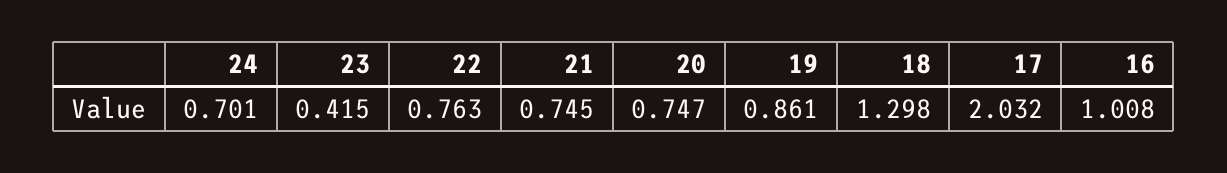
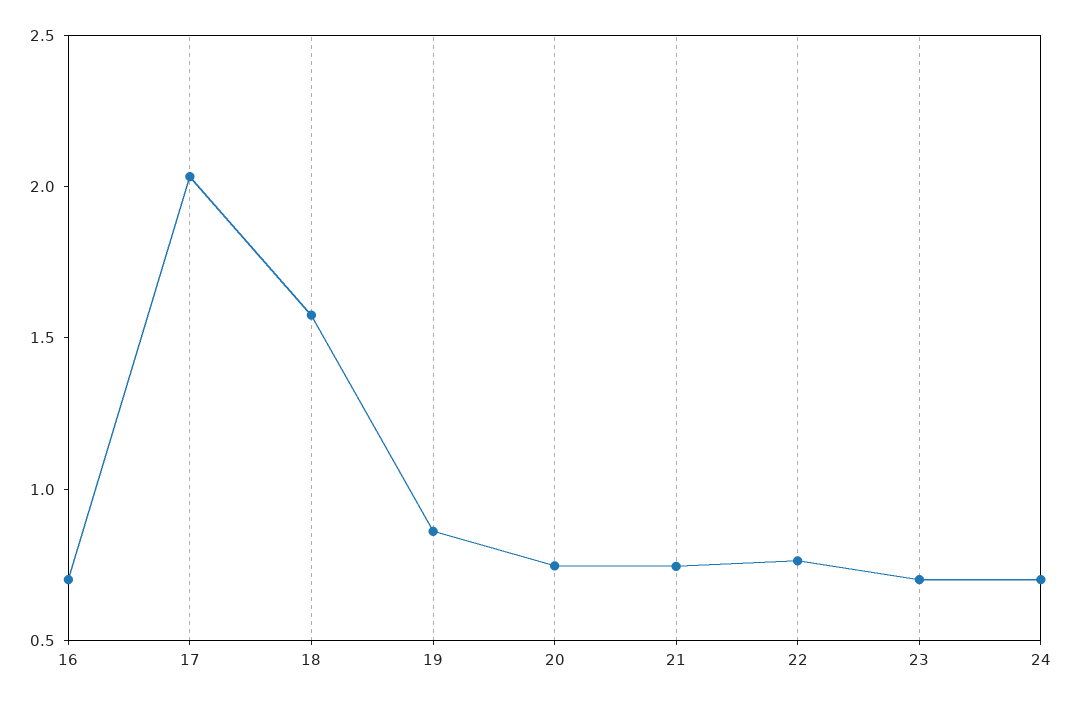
  {
    "24": 0.701,
-   "23": 0.415,
+   "23": 0.7,
    "22": 0.763,
    "21": 0.745,
    "20": 0.747,
    "19": 0.861,
-   "18": 1.298,
+   "18": 1.6,
    "17": 2.032,
-   "16": 1.008
+   "16": 0.7
  }

